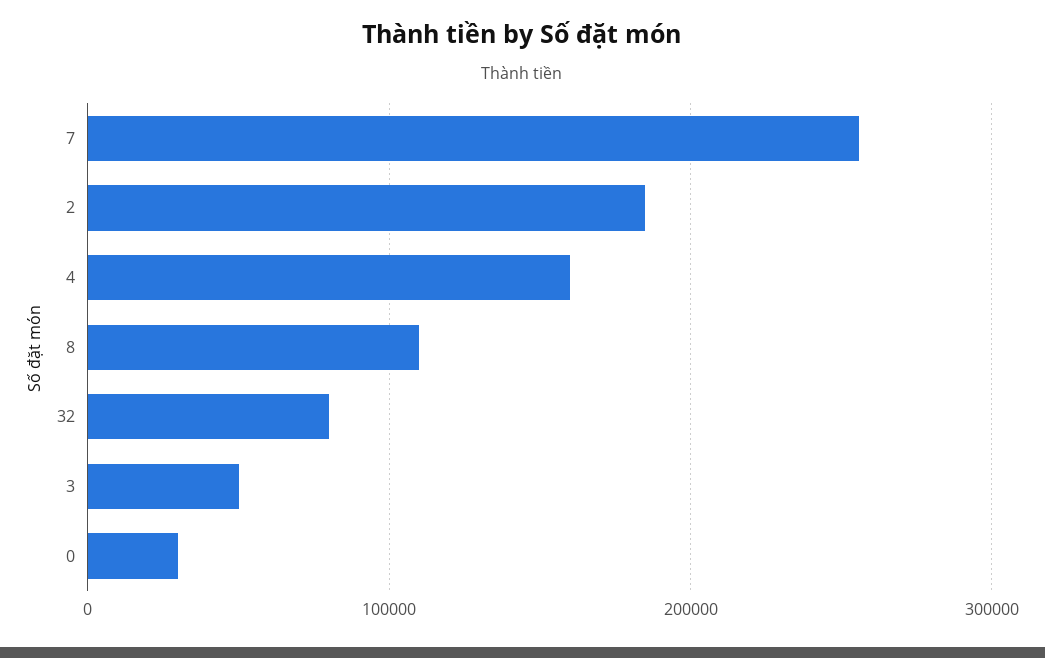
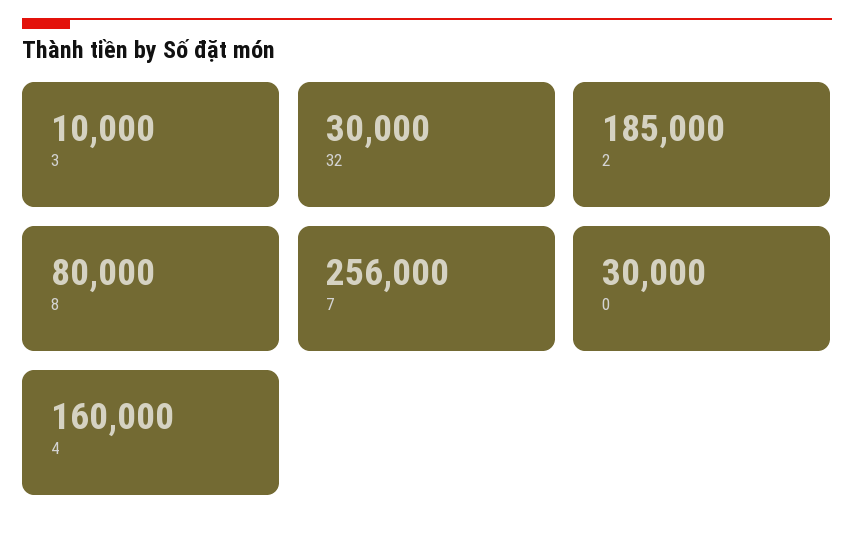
  {
    "7": 256000,
    "2": 185000,
    "4": 160000,
-   "8": 110000,
+   "8": 80000,
-   "32": 80000,
+   "32": 30000,
-   "3": 50000,
+   "3": 10000,
    "0": 30000
  }

